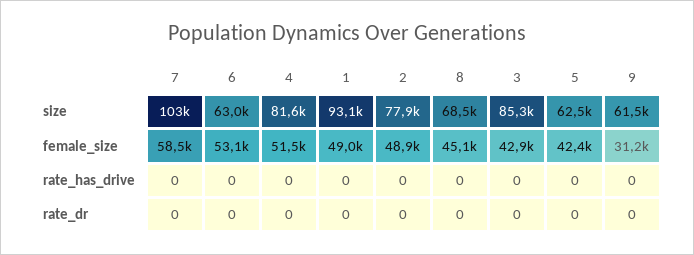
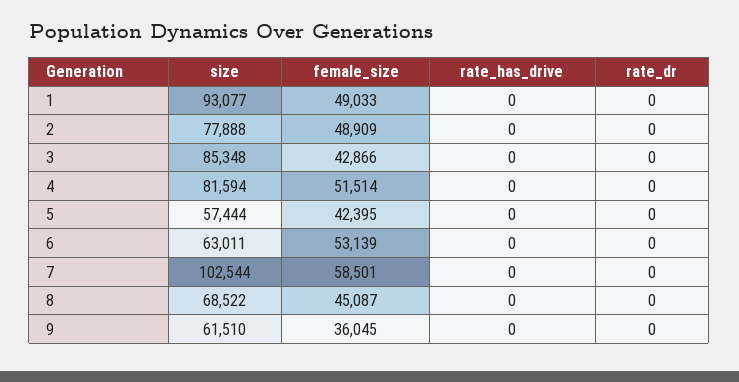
  {
    "7": {
      "size": 102544,
      "female_size": 58501,
      "rate_has_drive": 0,
      "rate_dr": 0
    },
    "6": {
      "size": 63011,
      "female_size": 53139,
      "rate_has_drive": 0,
      "rate_dr": 0
    },
    "4": {
      "size": 81594,
      "female_size": 51514,
      "rate_has_drive": 0,
      "rate_dr": 0
    },
    "1": {
      "size": 93077,
      "female_size": 49033,
      "rate_has_drive": 0,
      "rate_dr": 0
    },
    "2": {
      "size": 77888,
      "female_size": 48909,
      "rate_has_drive": 0,
      "rate_dr": 0
    },
    "8": {
      "size": 68522,
      "female_size": 45087,
      "rate_has_drive": 0,
      "rate_dr": 0
    },
    "3": {
      "size": 85348,
      "female_size": 42866,
      "rate_has_drive": 0,
      "rate_dr": 0
    },
    "5": {
-     "size": 62500,
+     "size": 57444,
      "female_size": 42395,
      "rate_has_drive": 0,
      "rate_dr": 0
    },
    "9": {
      "size": 61510,
-     "female_size": 31200,
+     "female_size": 36045,
      "rate_has_drive": 0,
      "rate_dr": 0
    }
  }

